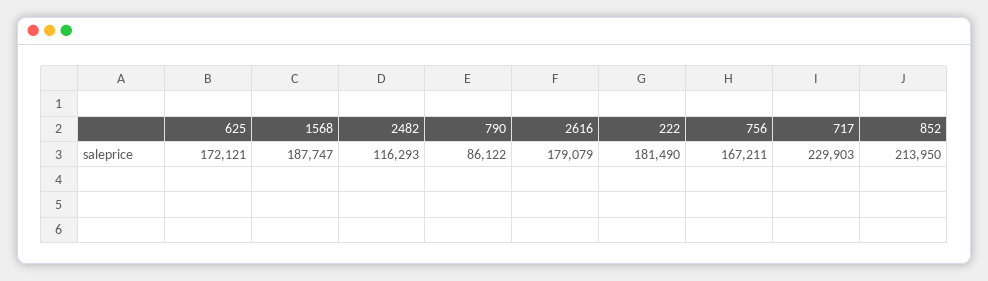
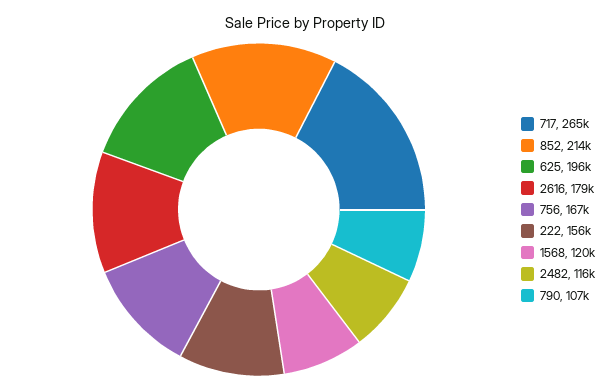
  {
-   "625": 172121,
+   "625": 196000,
-   "1568": 187747,
+   "1568": 120000,
    "2482": 116293,
-   "790": 86122,
+   "790": 107000,
    "2616": 179079,
-   "222": 181490,
+   "222": 156000,
    "756": 167211,
-   "717": 229903,
+   "717": 265000,
    "852": 213950
  }

